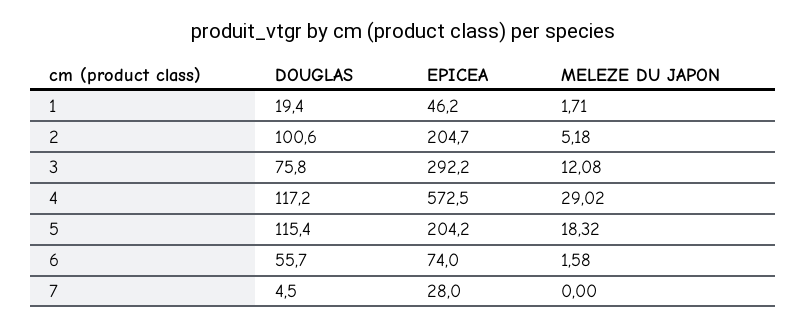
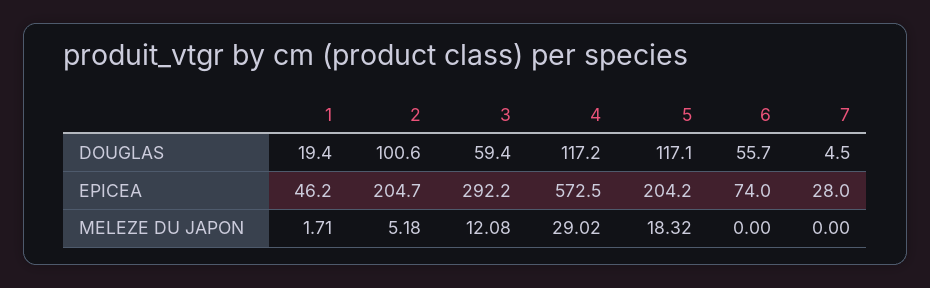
  {
    "DOUGLAS": {
      "1": 19.4,
      "2": 100.6,
-     "3": 75.8,
+     "3": 59.4,
      "4": 117.2,
-     "5": 115.4,
+     "5": 117.1,
      "6": 55.7,
      "7": 4.5
    },
    "EPICEA": {
      "1": 46.2,
      "2": 204.7,
      "3": 292.2,
      "4": 572.5,
      "5": 204.2,
      "6": 74,
      "7": 28
    },
    "MELEZE DU JAPON": {
      "1": 1.71,
      "2": 5.18,
      "3": 12.08,
      "4": 29.02,
      "5": 18.32,
-     "6": 1.58,
+     "6": 0,
      "7": 0
    }
  }

